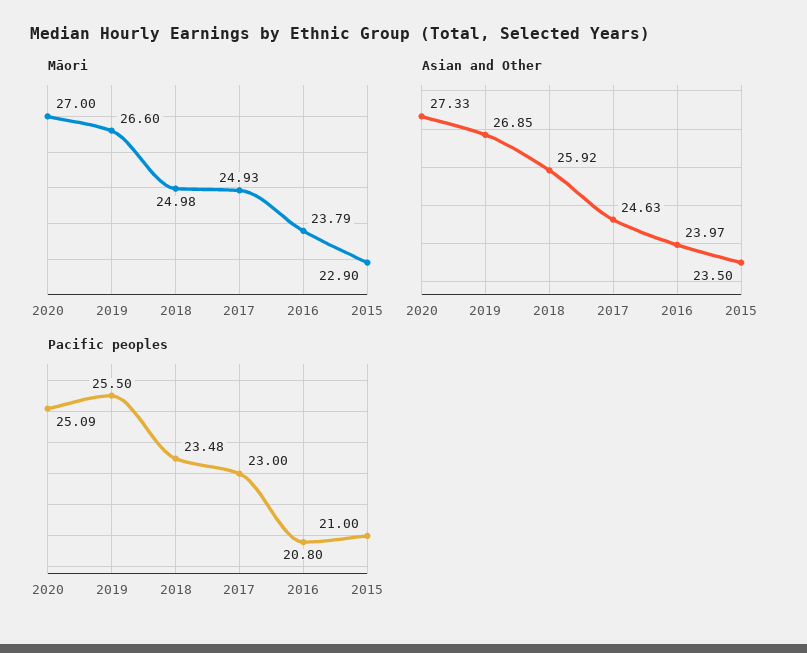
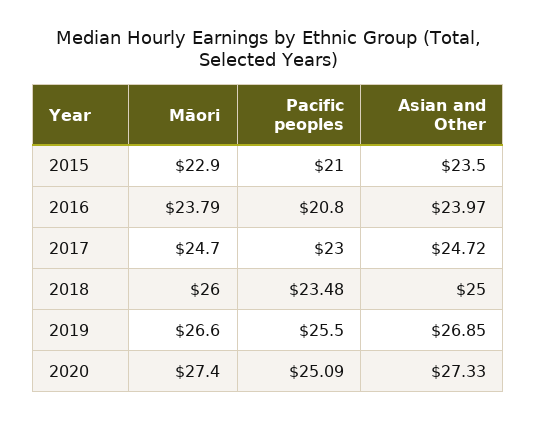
  {
    "Māori": {
-     "2020": 27,
+     "2020": 27.4,
      "2019": 26.6,
-     "2018": 24.98,
+     "2018": 26,
-     "2017": 24.93,
+     "2017": 24.7,
      "2016": 23.79,
      "2015": 22.9
    },
    "Asian and Other": {
      "2020": 27.33,
      "2019": 26.85,
-     "2018": 25.92,
+     "2018": 25,
-     "2017": 24.63,
+     "2017": 24.72,
      "2016": 23.97,
      "2015": 23.5
    },
    "Pacific peoples": {
      "2020": 25.09,
      "2019": 25.5,
      "2018": 23.48,
      "2017": 23,
      "2016": 20.8,
      "2015": 21
    }
  }

